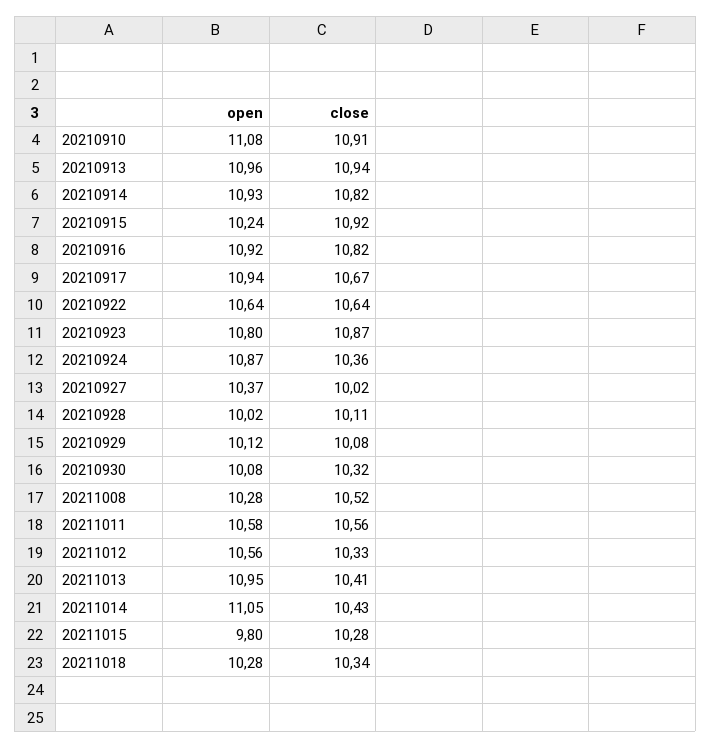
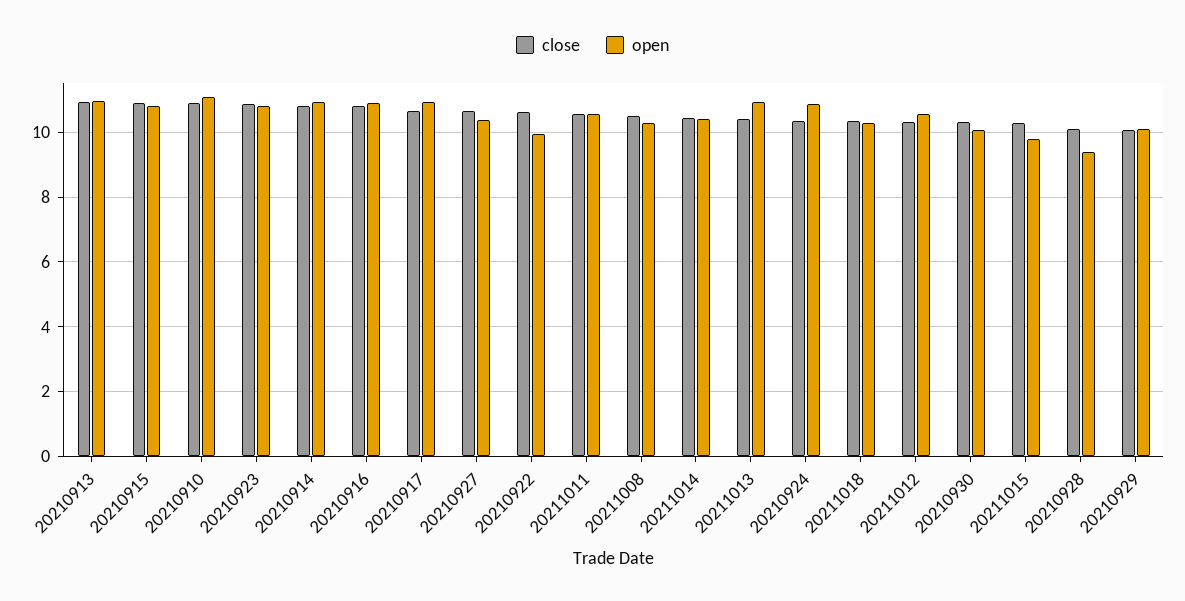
  {
    "open": {
      "20210910": 11.08,
      "20210913": 10.96,
      "20210914": 10.93,
-     "20210915": 10.24,
+     "20210915": 10.8,
      "20210916": 10.92,
      "20210917": 10.94,
-     "20210922": 10.64,
+     "20210922": 10,
      "20210923": 10.8,
      "20210924": 10.87,
      "20210927": 10.37,
-     "20210928": 10.02,
+     "20210928": 9.4,
      "20210929": 10.12,
      "20210930": 10.08,
      "20211008": 10.28,
      "20211011": 10.58,
      "20211012": 10.56,
      "20211013": 10.95,
-     "20211014": 11.05,
+     "20211014": 10.4,
      "20211015": 9.8,
      "20211018": 10.28
    },
    "close": {
      "20210910": 10.91,
      "20210913": 10.94,
      "20210914": 10.82,
      "20210915": 10.92,
      "20210916": 10.82,
      "20210917": 10.67,
      "20210922": 10.64,
      "20210923": 10.87,
      "20210924": 10.36,
-     "20210927": 10.02,
+     "20210927": 10.6,
      "20210928": 10.11,
      "20210929": 10.08,
      "20210930": 10.32,
      "20211008": 10.52,
      "20211011": 10.56,
      "20211012": 10.33,
      "20211013": 10.41,
      "20211014": 10.43,
      "20211015": 10.28,
      "20211018": 10.34
    }
  }

